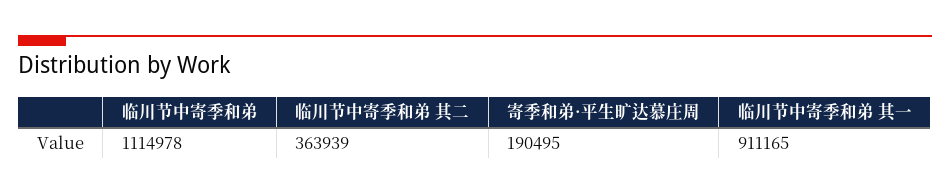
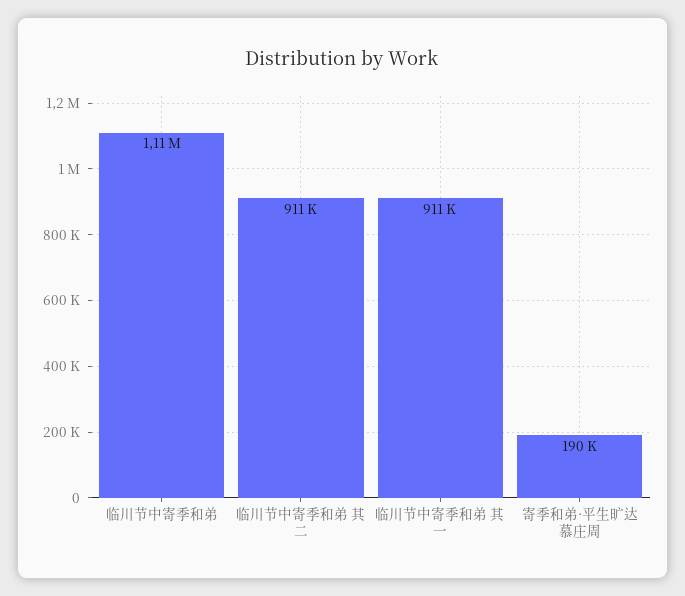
  {
    "临川节中寄季和弟": 1114978,
-   "临川节中寄季和弟 其二": 363939,
+   "临川节中寄季和弟 其二": 911000,
    "寄季和弟·平生旷达慕庄周": 190495,
    "临川节中寄季和弟 其一": 911165
  }

